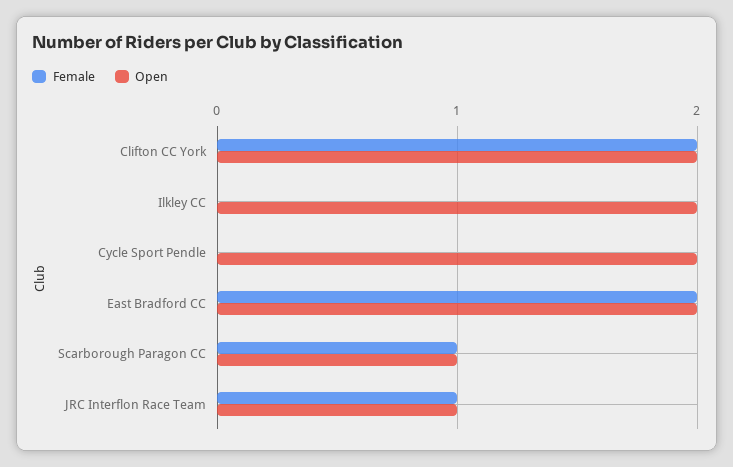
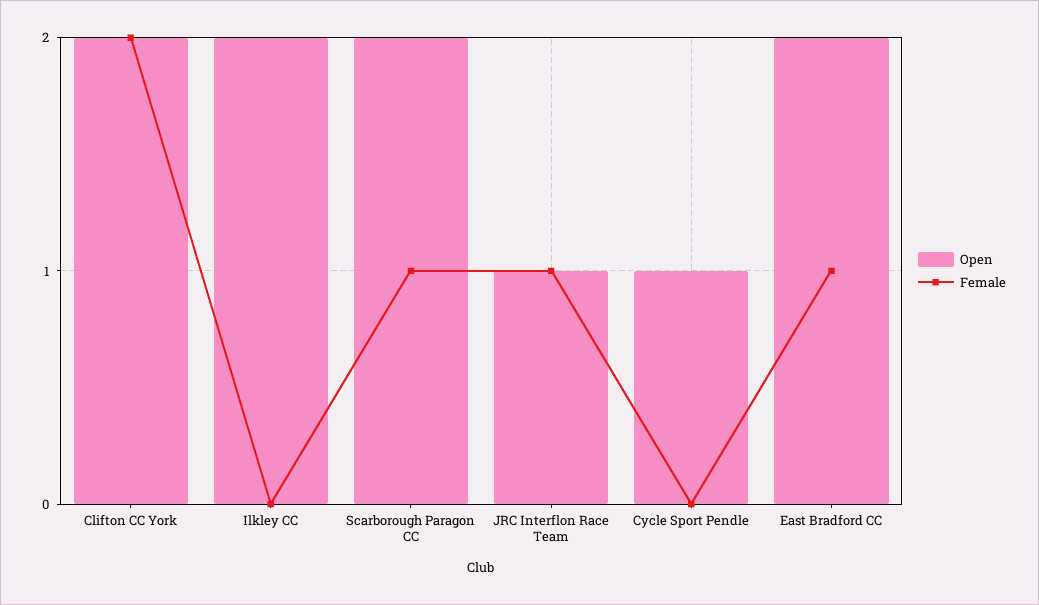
  {
    "Female": {
      "Clifton CC York": 2,
      "Ilkley CC": 0,
      "Cycle Sport Pendle": 0,
-     "East Bradford CC": 2,
+     "East Bradford CC": 1,
      "Scarborough Paragon CC": 1,
      "JRC Interflon Race Team": 1
    },
    "Open": {
      "Clifton CC York": 2,
      "Ilkley CC": 2,
-     "Cycle Sport Pendle": 2,
+     "Cycle Sport Pendle": 1,
      "East Bradford CC": 2,
-     "Scarborough Paragon CC": 1,
+     "Scarborough Paragon CC": 2,
      "JRC Interflon Race Team": 1
    }
  }

